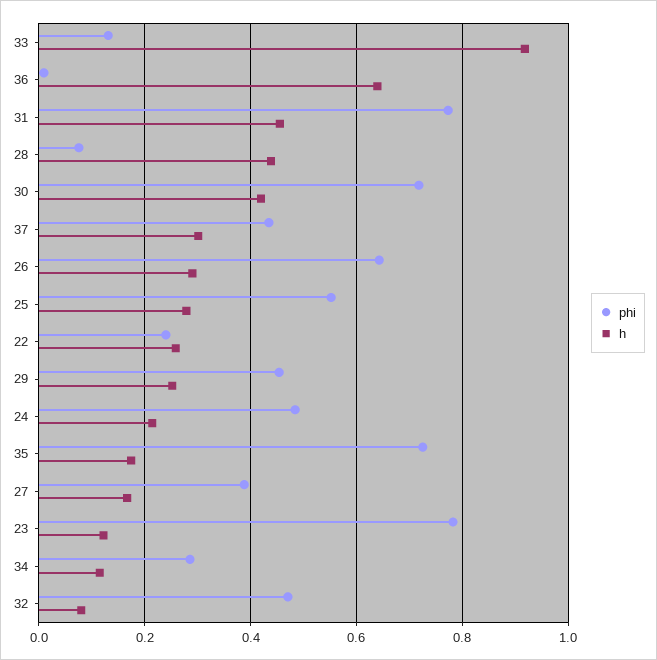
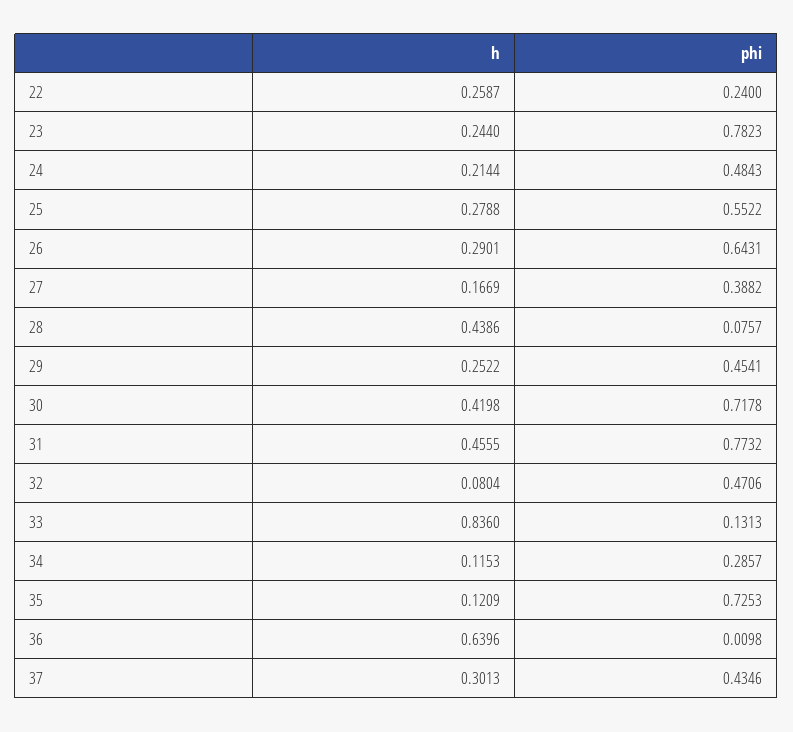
  {
    "phi": {
      "33": 0.1313,
      "36": 0.0098,
      "31": 0.7732,
      "28": 0.0757,
      "30": 0.7178,
      "37": 0.4346,
      "26": 0.6431,
      "25": 0.5522,
      "22": 0.24,
      "29": 0.4541,
      "24": 0.4843,
      "35": 0.7253,
      "27": 0.3882,
      "23": 0.7823,
      "34": 0.2857,
      "32": 0.4706
    },
    "h": {
-     "33": 0.92,
+     "33": 0.836,
      "36": 0.6396,
      "31": 0.4555,
      "28": 0.4386,
      "30": 0.4198,
      "37": 0.3013,
      "26": 0.2901,
      "25": 0.2788,
      "22": 0.2587,
      "29": 0.2522,
      "24": 0.2144,
-     "35": 0.18,
+     "35": 0.1209,
      "27": 0.1669,
-     "23": 0.12,
+     "23": 0.244,
      "34": 0.1153,
      "32": 0.0804
    }
  }

